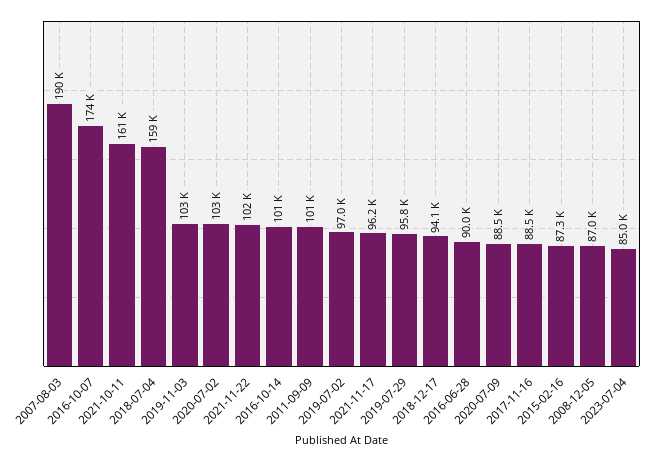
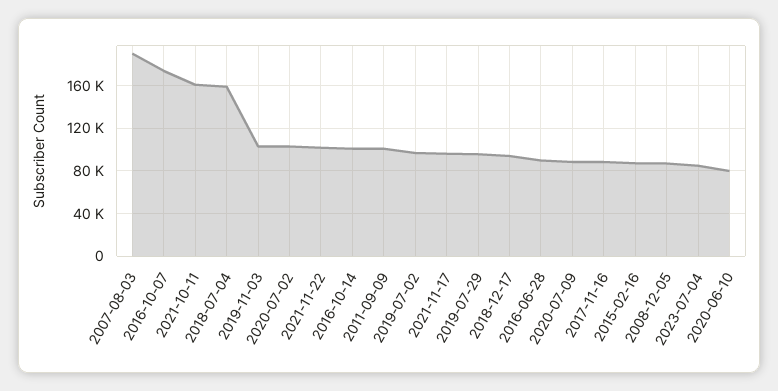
  {
    "2007-08-03": 190000,
    "2016-10-07": 174000,
    "2021-10-11": 161000,
    "2018-07-04": 159000,
    "2019-11-03": 103000,
    "2020-07-02": 103000,
    "2021-11-22": 102000,
    "2016-10-14": 101000,
    "2011-09-09": 101000,
    "2019-07-02": 97000,
    "2021-11-17": 96200,
    "2019-07-29": 95800,
    "2018-12-17": 94100,
    "2016-06-28": 90000,
    "2020-07-09": 88500,
    "2017-11-16": 88500,
    "2015-02-16": 87300,
    "2008-12-05": 87000,
-   "2023-07-04": 85000
+   "2023-07-04": 85000,
+   "2020-06-10": 80000
  }

